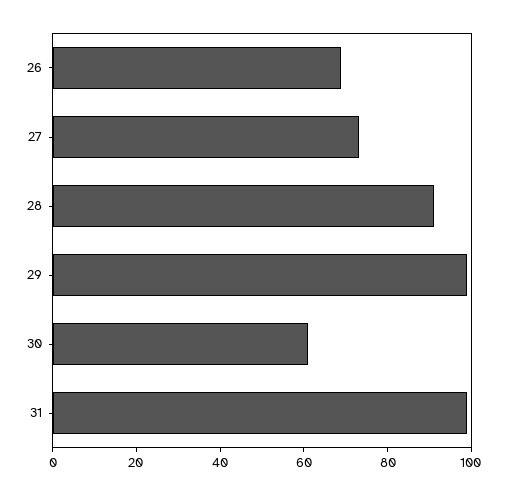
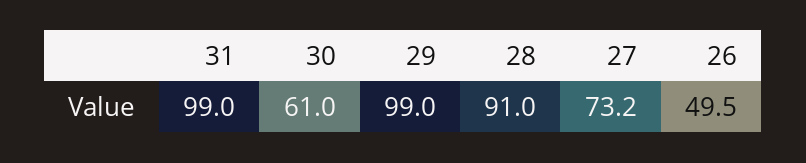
  {
-   "26": 70,
+   "26": 49.5,
    "27": 73.2,
    "28": 91,
    "29": 99,
    "30": 61,
    "31": 99
  }

